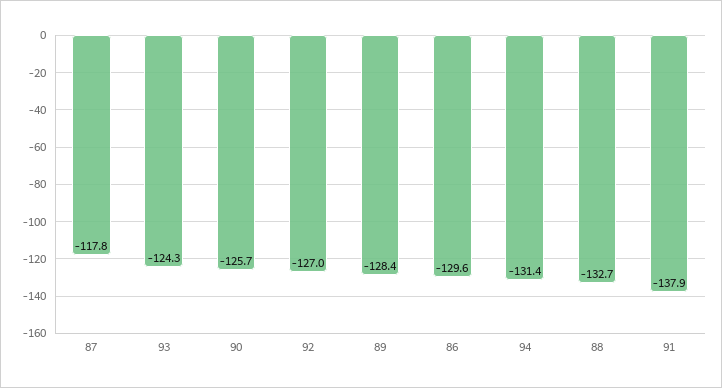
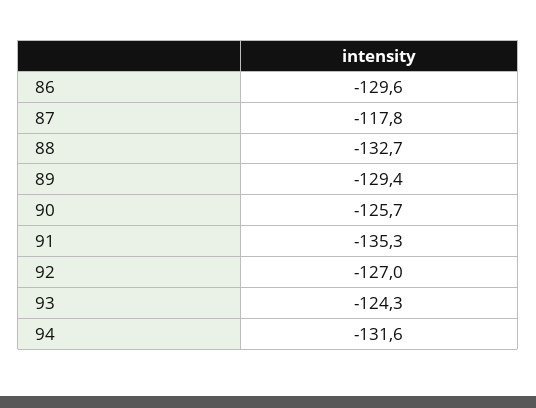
  {
    "87": -117.8,
    "93": -124.3,
    "90": -125.7,
    "92": -127,
-   "89": -128.4,
+   "89": -129.4,
    "86": -129.6,
-   "94": -131.4,
+   "94": -131.6,
    "88": -132.7,
-   "91": -137.9
+   "91": -135.3
  }

